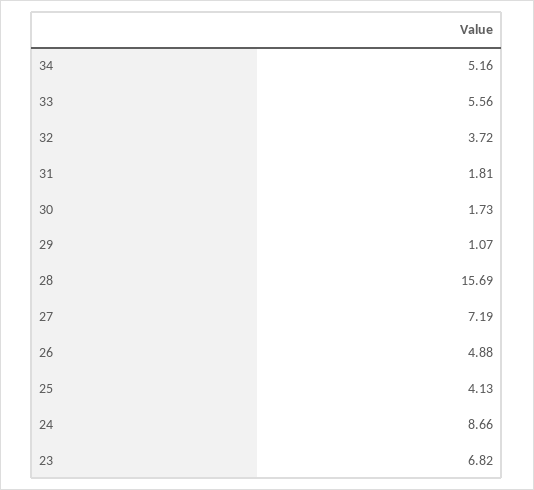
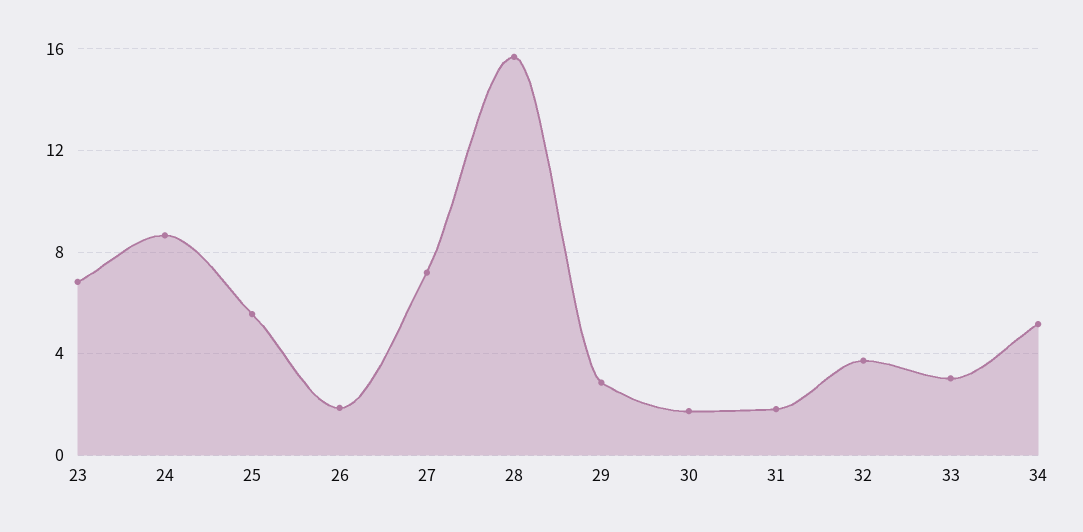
  {
    "34": 5.16,
-   "33": 5.56,
+   "33": 3,
    "32": 3.72,
    "31": 1.81,
    "30": 1.73,
-   "29": 1.07,
+   "29": 3,
    "28": 15.69,
    "27": 7.19,
-   "26": 4.88,
+   "26": 2,
-   "25": 4.13,
+   "25": 5.5,
    "24": 8.66,
    "23": 6.82
  }

